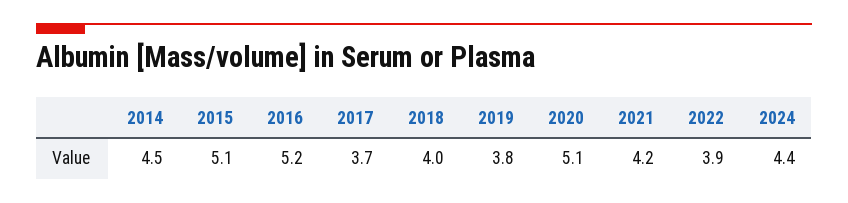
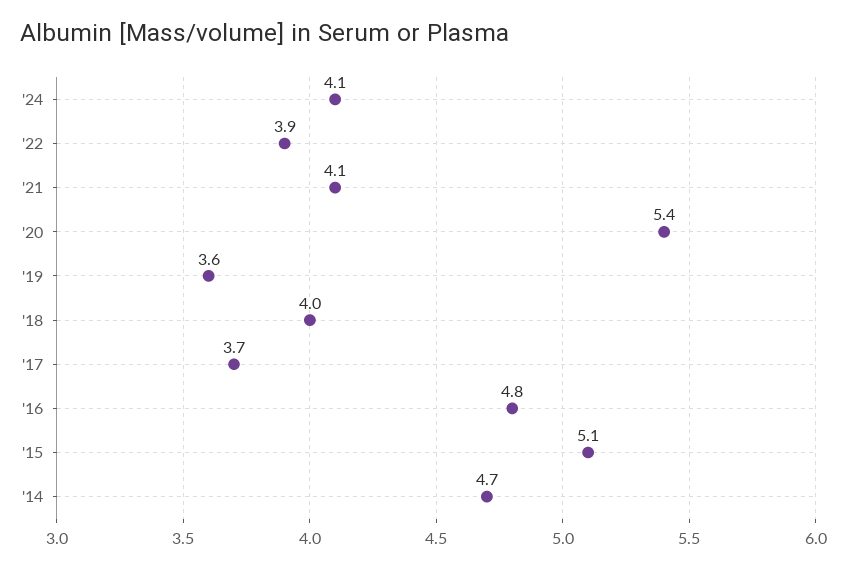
  {
-   "2014": 4.5,
+   "2014": 4.7,
    "2015": 5.1,
-   "2016": 5.2,
+   "2016": 4.8,
    "2017": 3.7,
    "2018": 4,
-   "2019": 3.8,
+   "2019": 3.6,
-   "2020": 5.1,
+   "2020": 5.4,
-   "2021": 4.2,
+   "2021": 4.1,
    "2022": 3.9,
-   "2024": 4.4
+   "2024": 4.1
  }

